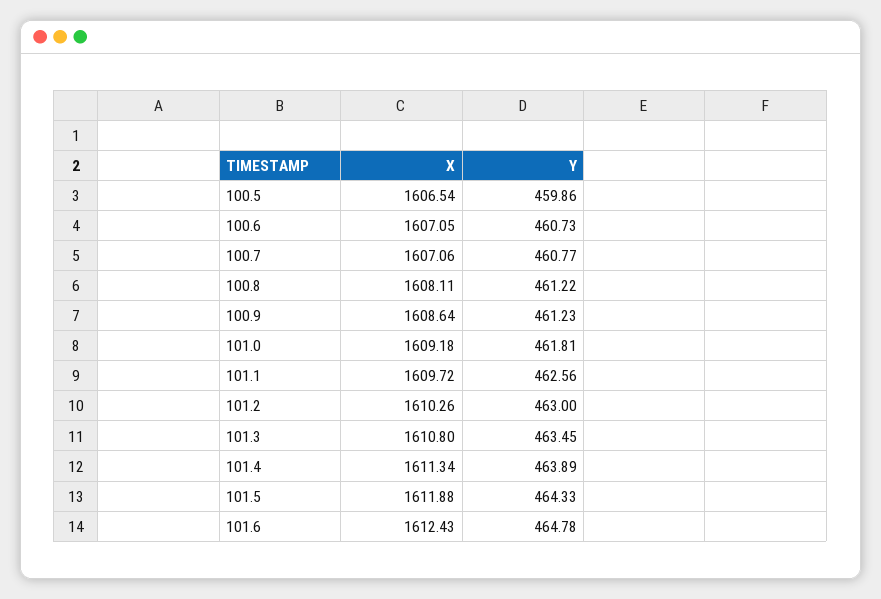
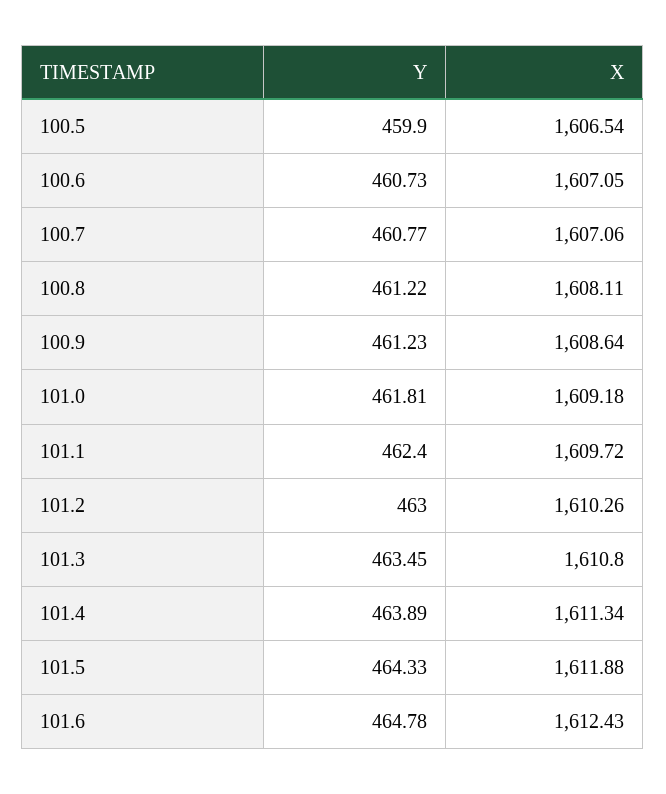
  {
    "X": {
      "100.5": 1606.54,
      "100.6": 1607.05,
      "100.7": 1607.06,
      "100.8": 1608.11,
      "100.9": 1608.64,
      "101.0": 1609.18,
      "101.1": 1609.72,
      "101.2": 1610.26,
      "101.3": 1610.8,
      "101.4": 1611.34,
      "101.5": 1611.88,
      "101.6": 1612.43
    },
    "Y": {
-     "100.5": 459.86,
+     "100.5": 459.9,
      "100.6": 460.73,
      "100.7": 460.77,
      "100.8": 461.22,
      "100.9": 461.23,
      "101.0": 461.81,
-     "101.1": 462.56,
+     "101.1": 462.4,
      "101.2": 463,
      "101.3": 463.45,
      "101.4": 463.89,
      "101.5": 464.33,
      "101.6": 464.78
    }
  }

